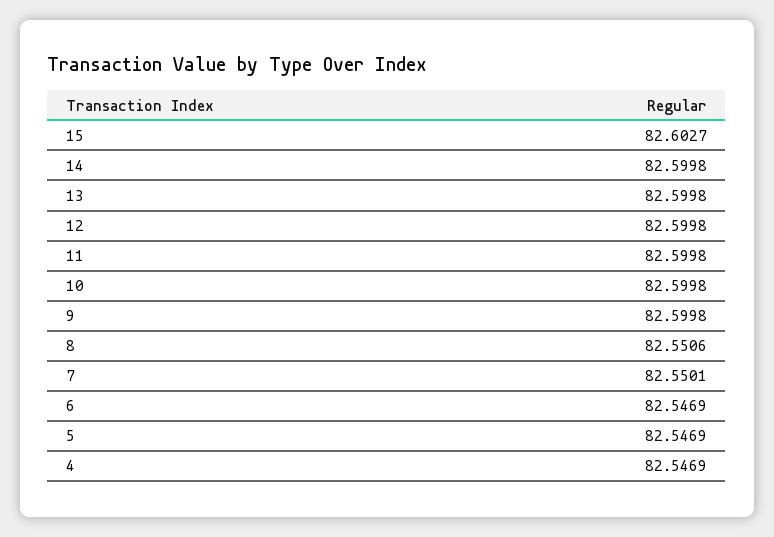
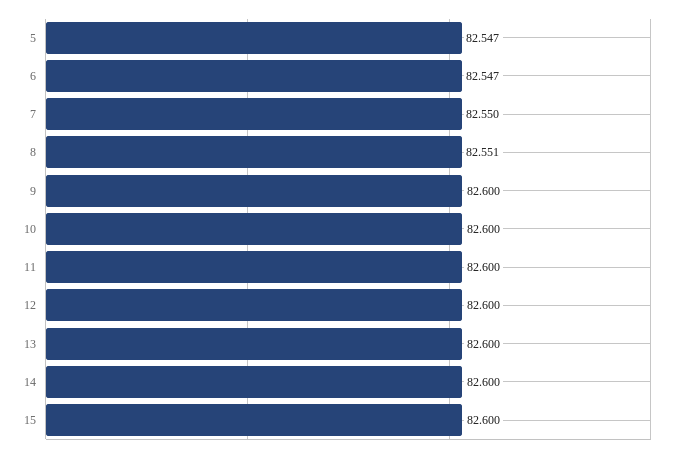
  {
-   "15": 82.6027,
+   "15": 82.6,
    "14": 82.5998,
    "13": 82.5998,
    "12": 82.5998,
    "11": 82.5998,
    "10": 82.5998,
    "9": 82.5998,
    "8": 82.5506,
    "7": 82.5501,
    "6": 82.5469,
-   "5": 82.5469,
+   "5": 82.5469
-   "4": 82.5469
  }

